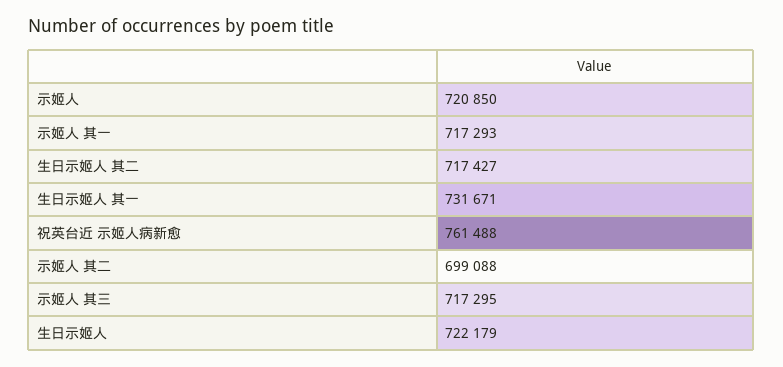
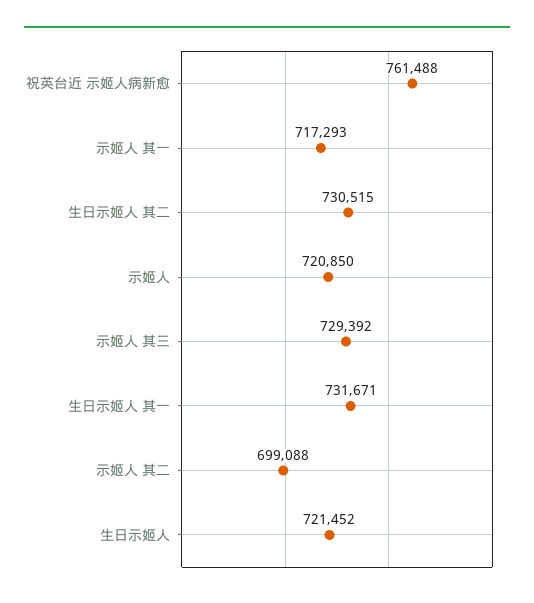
  {
    "示姬人": 720850,
    "示姬人 其一": 717293,
-   "生日示姬人 其二": 717427,
+   "生日示姬人 其二": 730515,
    "生日示姬人 其一": 731671,
    "祝英台近 示姬人病新愈": 761488,
    "示姬人 其二": 699088,
-   "示姬人 其三": 717295,
+   "示姬人 其三": 729392,
-   "生日示姬人": 722179
+   "生日示姬人": 721452
  }

